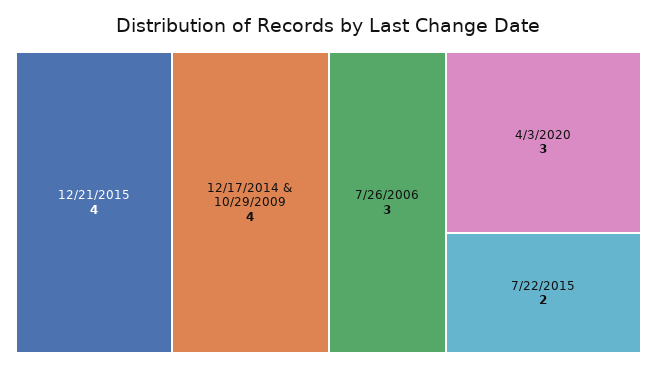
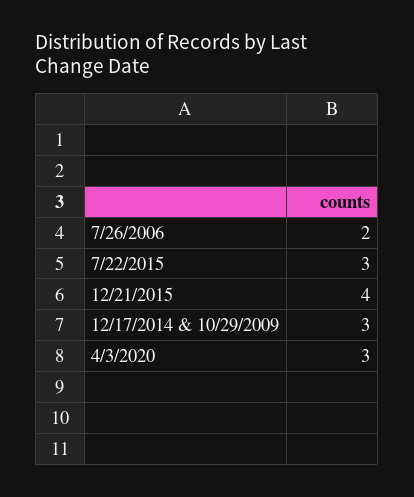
  {
    "12/21/2015": 4,
-   "12/17/2014 & 10/29/2009": 4,
+   "12/17/2014 & 10/29/2009": 3,
-   "7/26/2006": 3,
+   "7/26/2006": 2,
    "4/3/2020": 3,
-   "7/22/2015": 2
+   "7/22/2015": 3
  }

